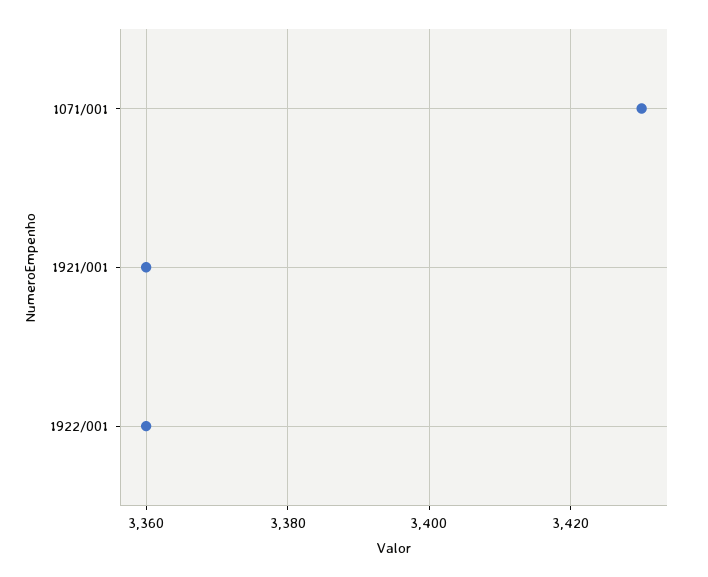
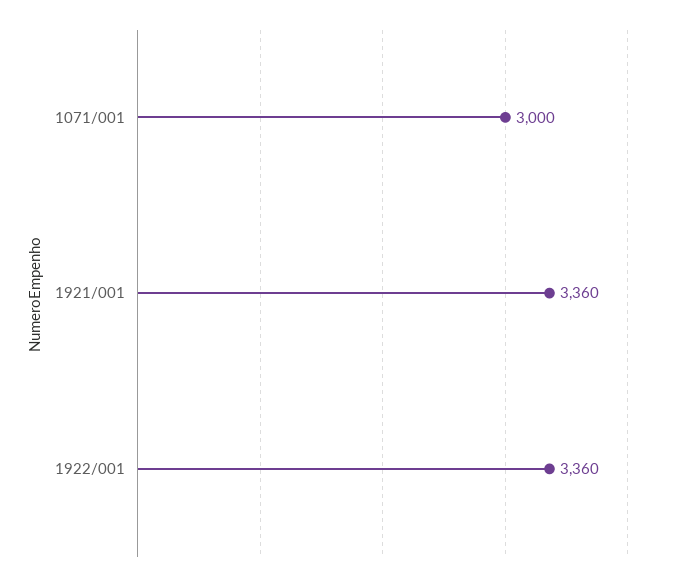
  {
-   "1071/001": 3430,
+   "1071/001": 3000,
    "1921/001": 3360,
    "1922/001": 3360
  }

